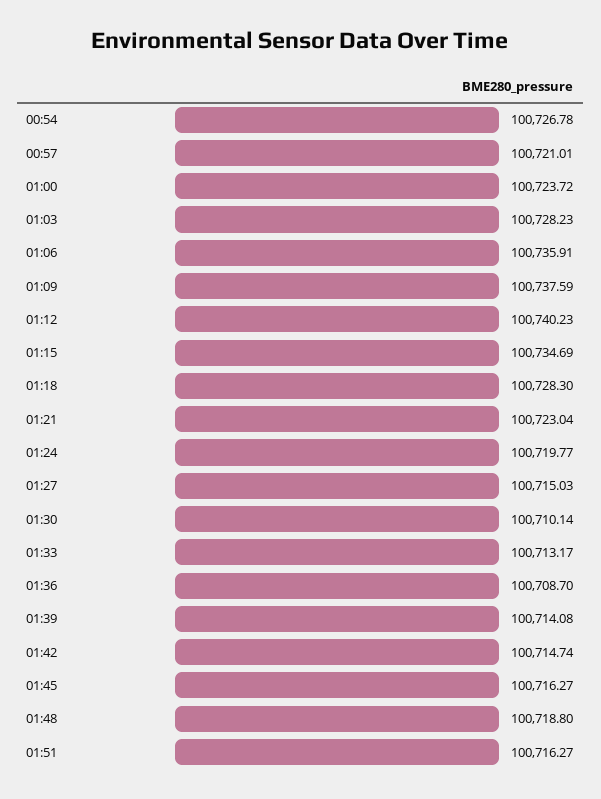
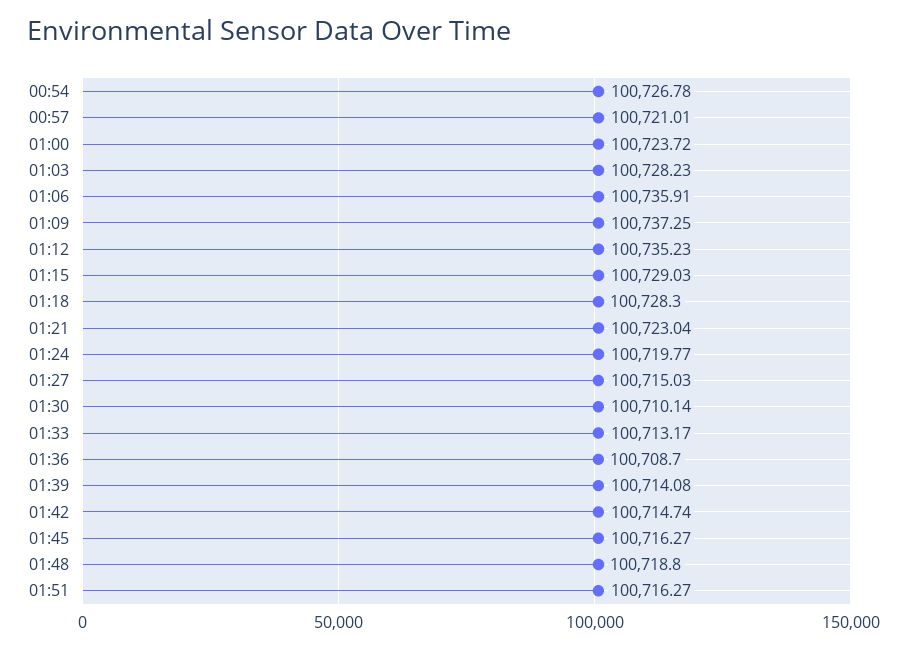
  {
    "00:54": 100726.78,
    "00:57": 100721.01,
    "01:00": 100723.72,
    "01:03": 100728.23,
    "01:06": 100735.91,
-   "01:09": 100737.59,
+   "01:09": 100737.25,
-   "01:12": 100740.23,
+   "01:12": 100735.23,
-   "01:15": 100734.69,
+   "01:15": 100729.03,
    "01:18": 100728.3,
    "01:21": 100723.04,
    "01:24": 100719.77,
    "01:27": 100715.03,
    "01:30": 100710.14,
    "01:33": 100713.17,
    "01:36": 100708.7,
    "01:39": 100714.08,
    "01:42": 100714.74,
    "01:45": 100716.27,
    "01:48": 100718.8,
    "01:51": 100716.27
  }

